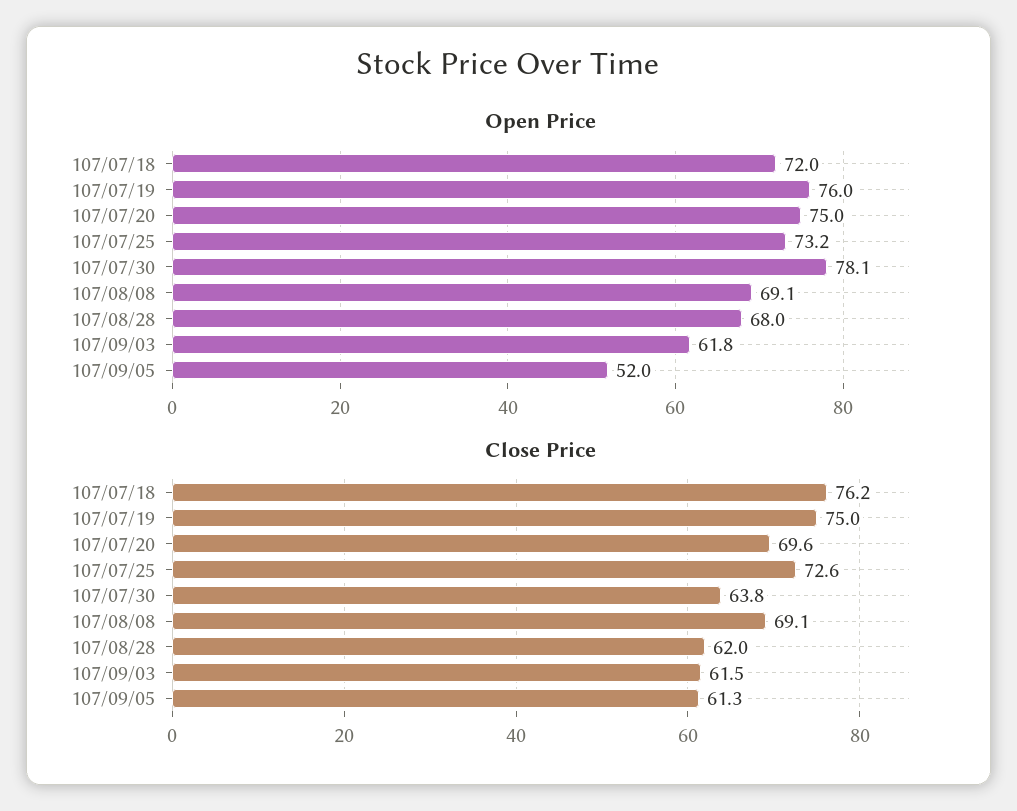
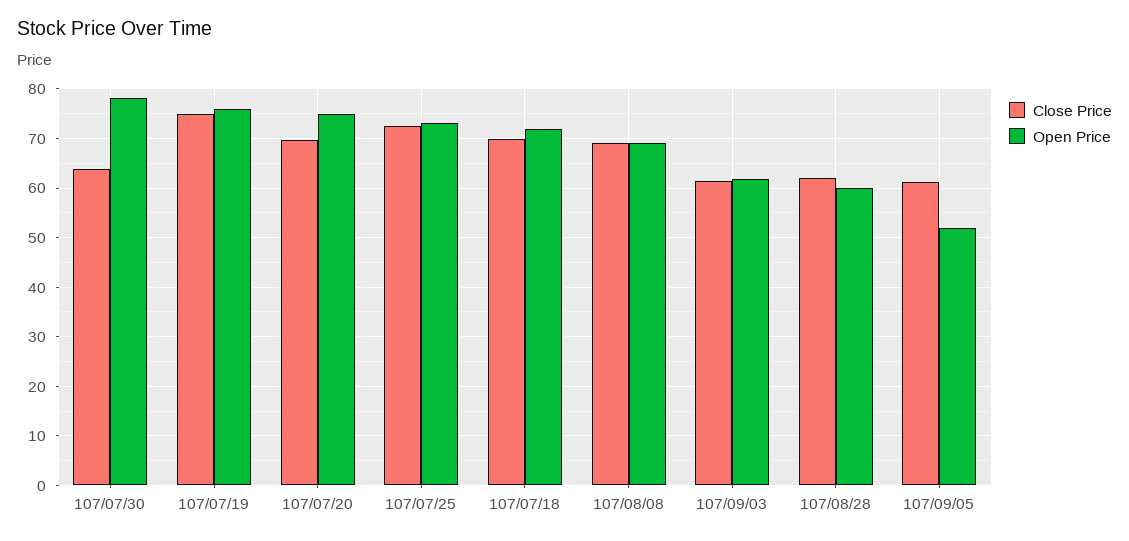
  {
    "Open Price": {
      "107/07/18": 72,
      "107/07/19": 76,
      "107/07/20": 75,
      "107/07/25": 73.2,
      "107/07/30": 78.1,
      "107/08/08": 69.1,
-     "107/08/28": 68,
+     "107/08/28": 60,
      "107/09/03": 61.8,
      "107/09/05": 52
    },
    "Close Price": {
-     "107/07/18": 76.2,
+     "107/07/18": 70,
      "107/07/19": 75,
      "107/07/20": 69.6,
      "107/07/25": 72.6,
      "107/07/30": 63.8,
      "107/08/08": 69.1,
      "107/08/28": 62,
      "107/09/03": 61.5,
      "107/09/05": 61.3
    }
  }

